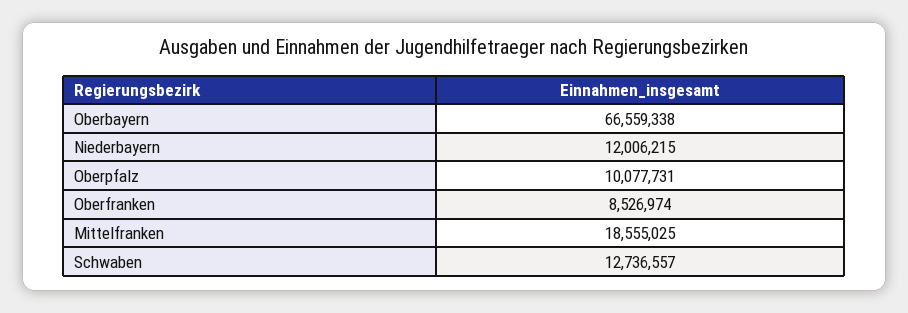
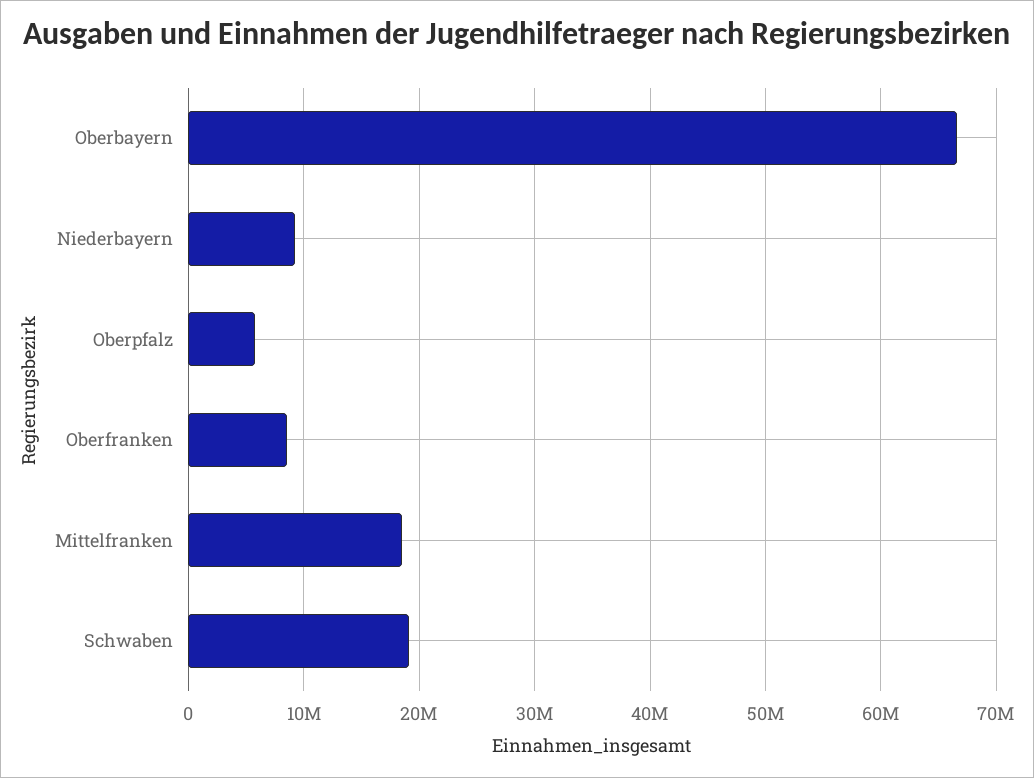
  {
    "Oberbayern": 66559338,
-   "Niederbayern": 12006215,
+   "Niederbayern": 9000000,
-   "Oberpfalz": 10077731,
+   "Oberpfalz": 6000000,
    "Oberfranken": 8526974,
    "Mittelfranken": 18555025,
-   "Schwaben": 12736557
+   "Schwaben": 19000000
  }

